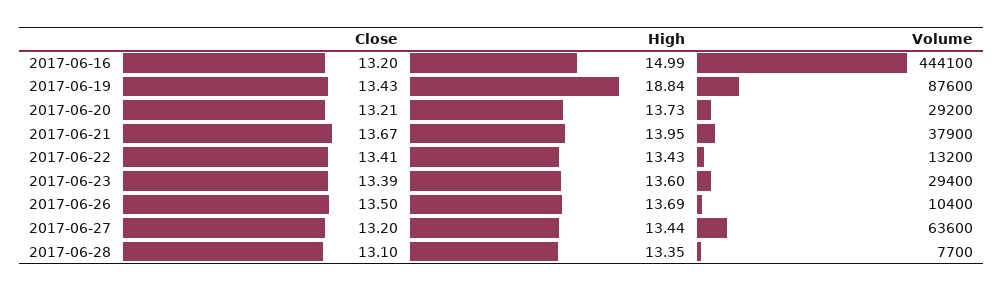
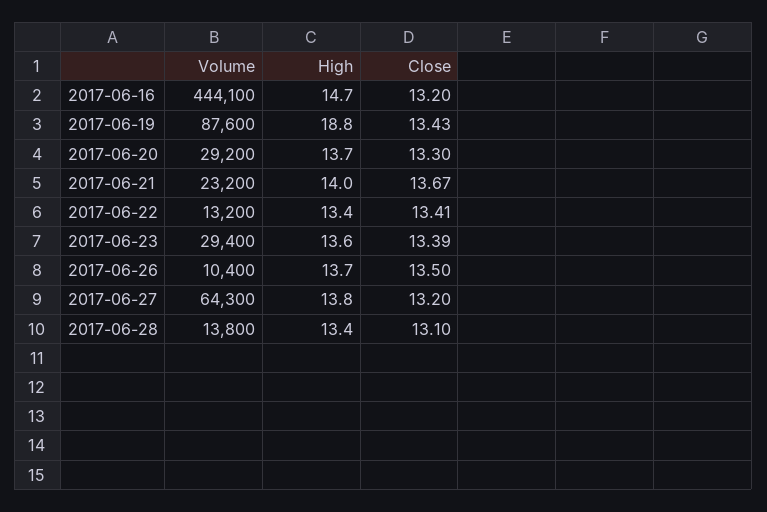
  {
    "Close": {
      "2017-06-16": 13.2,
      "2017-06-19": 13.43,
-     "2017-06-20": 13.21,
+     "2017-06-20": 13.3,
      "2017-06-21": 13.67,
      "2017-06-22": 13.41,
      "2017-06-23": 13.39,
      "2017-06-26": 13.5,
      "2017-06-27": 13.2,
      "2017-06-28": 13.1
    },
    "High": {
-     "2017-06-16": 14.99,
+     "2017-06-16": 14.7,
      "2017-06-19": 18.84,
      "2017-06-20": 13.73,
      "2017-06-21": 13.95,
      "2017-06-22": 13.43,
      "2017-06-23": 13.6,
      "2017-06-26": 13.69,
-     "2017-06-27": 13.44,
+     "2017-06-27": 13.8,
      "2017-06-28": 13.35
    },
    "Volume": {
      "2017-06-16": 444100,
      "2017-06-19": 87600,
      "2017-06-20": 29200,
-     "2017-06-21": 37900,
+     "2017-06-21": 23200,
      "2017-06-22": 13200,
      "2017-06-23": 29400,
      "2017-06-26": 10400,
-     "2017-06-27": 63600,
+     "2017-06-27": 64300,
-     "2017-06-28": 7700
+     "2017-06-28": 13800
    }
  }

